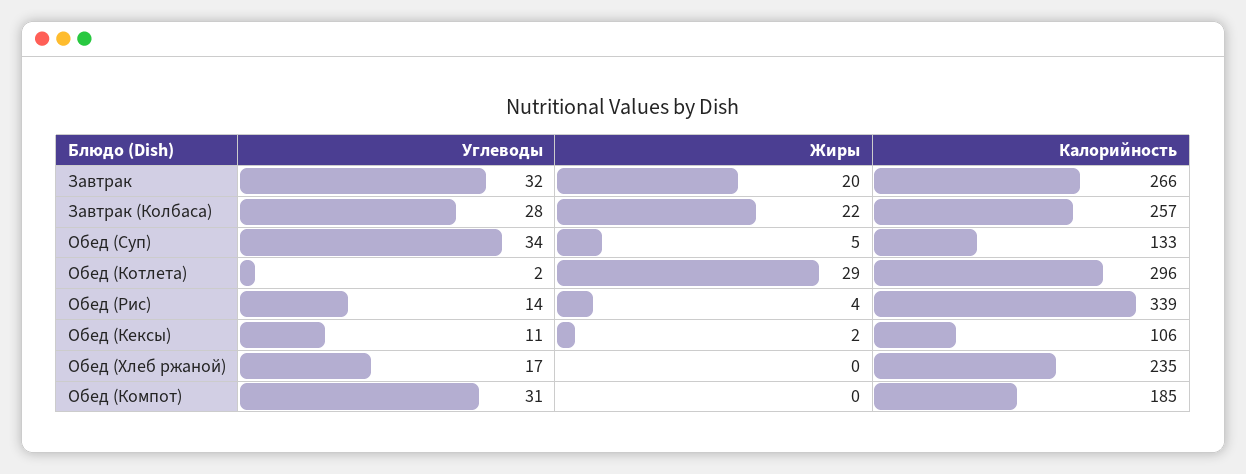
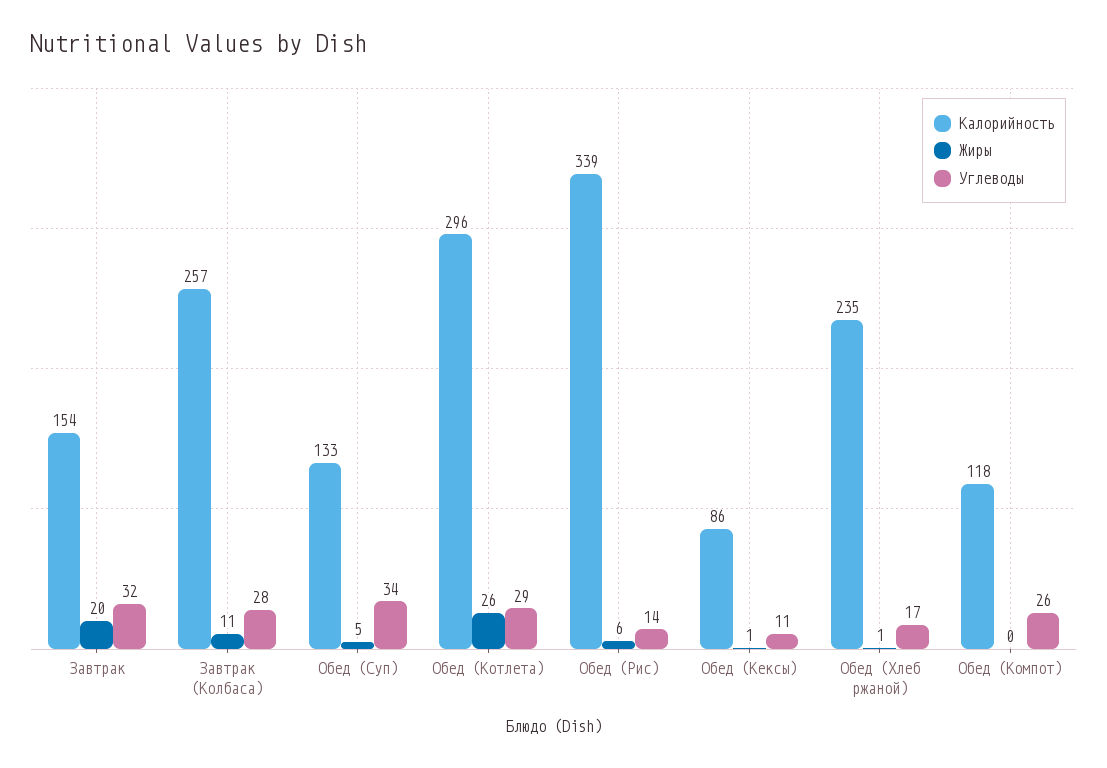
  {
    "Углеводы": {
      "Завтрак": 32,
      "Завтрак (Колбаса)": 28,
      "Обед (Суп)": 34,
-     "Обед (Котлета)": 2,
+     "Обед (Котлета)": 29,
      "Обед (Рис)": 14,
      "Обед (Кексы)": 11,
      "Обед (Хлеб ржаной)": 17,
-     "Обед (Компот)": 31
+     "Обед (Компот)": 26
    },
    "Жиры": {
      "Завтрак": 20,
-     "Завтрак (Колбаса)": 22,
+     "Завтрак (Колбаса)": 11,
      "Обед (Суп)": 5,
-     "Обед (Котлета)": 29,
+     "Обед (Котлета)": 26,
-     "Обед (Рис)": 4,
+     "Обед (Рис)": 6,
-     "Обед (Кексы)": 2,
+     "Обед (Кексы)": 1,
-     "Обед (Хлеб ржаной)": 0,
+     "Обед (Хлеб ржаной)": 1,
      "Обед (Компот)": 0
    },
    "Калорийность": {
-     "Завтрак": 266,
+     "Завтрак": 154,
      "Завтрак (Колбаса)": 257,
      "Обед (Суп)": 133,
      "Обед (Котлета)": 296,
      "Обед (Рис)": 339,
-     "Обед (Кексы)": 106,
+     "Обед (Кексы)": 86,
      "Обед (Хлеб ржаной)": 235,
-     "Обед (Компот)": 185
+     "Обед (Компот)": 118
    }
  }

